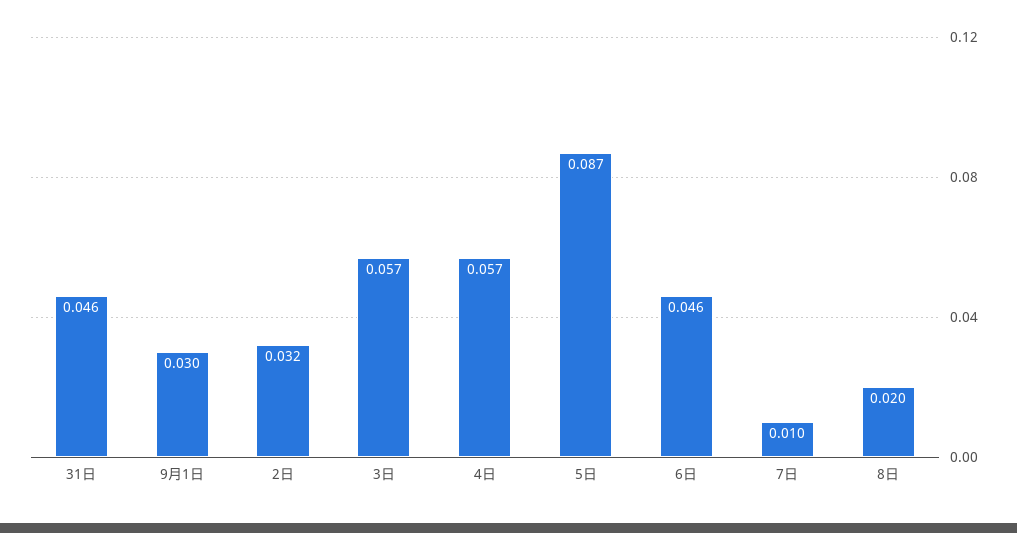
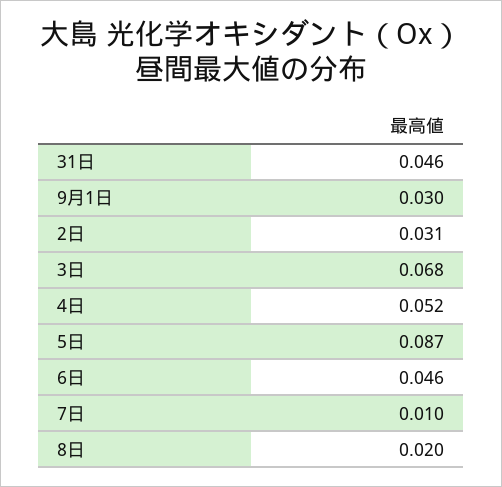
  {
    "31日": 0.046,
    "9月1日": 0.03,
-   "2日": 0.032,
+   "2日": 0.031,
-   "3日": 0.057,
+   "3日": 0.068,
-   "4日": 0.057,
+   "4日": 0.052,
    "5日": 0.087,
    "6日": 0.046,
    "7日": 0.01,
    "8日": 0.02
  }

